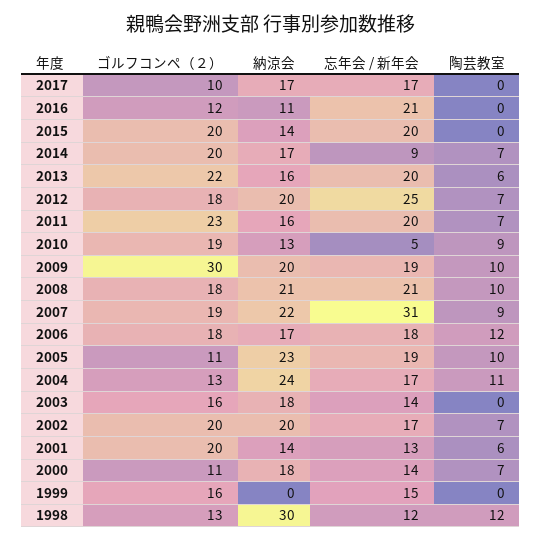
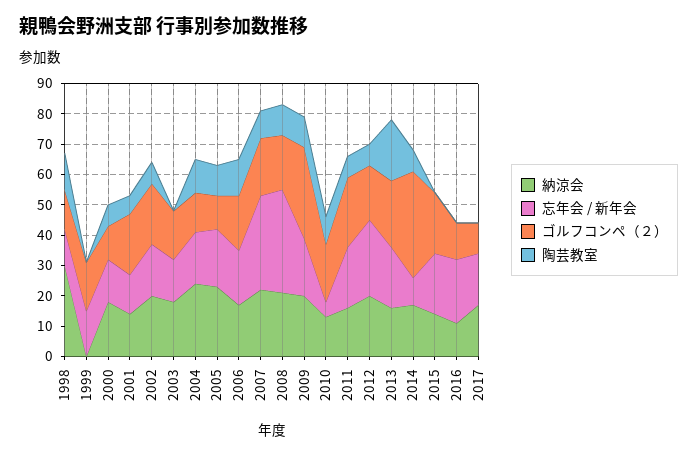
  {
    "ゴルフコンペ（２）": {
      "2017": 10,
      "2016": 12,
      "2015": 20,
-     "2014": 20,
+     "2014": 35,
      "2013": 22,
      "2012": 18,
      "2011": 23,
      "2010": 19,
      "2009": 30,
      "2008": 18,
      "2007": 19,
      "2006": 18,
      "2005": 11,
      "2004": 13,
      "2003": 16,
      "2002": 20,
      "2001": 20,
      "2000": 11,
      "1999": 16,
      "1998": 13
    },
    "納涼会": {
      "2017": 17,
      "2016": 11,
      "2015": 14,
      "2014": 17,
      "2013": 16,
      "2012": 20,
      "2011": 16,
      "2010": 13,
      "2009": 20,
      "2008": 21,
      "2007": 22,
      "2006": 17,
      "2005": 23,
      "2004": 24,
      "2003": 18,
      "2002": 20,
      "2001": 14,
      "2000": 18,
      "1999": 0,
      "1998": 30
    },
    "忘年会 / 新年会": {
      "2017": 17,
      "2016": 21,
      "2015": 20,
      "2014": 9,
      "2013": 20,
      "2012": 25,
      "2011": 20,
      "2010": 5,
      "2009": 19,
-     "2008": 21,
+     "2008": 35,
      "2007": 31,
      "2006": 18,
      "2005": 19,
      "2004": 17,
      "2003": 14,
      "2002": 17,
      "2001": 13,
      "2000": 14,
      "1999": 15,
      "1998": 12
    },
    "陶芸教室": {
      "2017": 0,
      "2016": 0,
      "2015": 0,
      "2014": 7,
-     "2013": 6,
+     "2013": 20,
      "2012": 7,
      "2011": 7,
      "2010": 9,
      "2009": 10,
      "2008": 10,
      "2007": 9,
      "2006": 12,
      "2005": 10,
      "2004": 11,
      "2003": 0,
      "2002": 7,
      "2001": 6,
      "2000": 7,
      "1999": 0,
      "1998": 12
    }
  }

